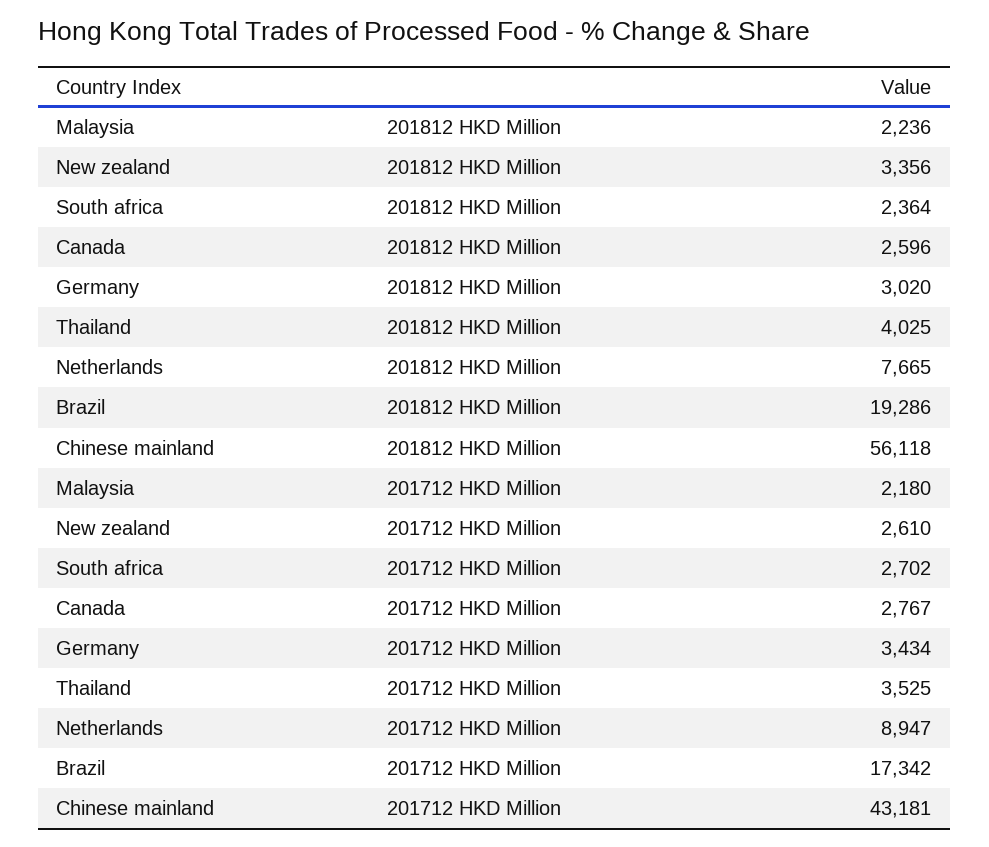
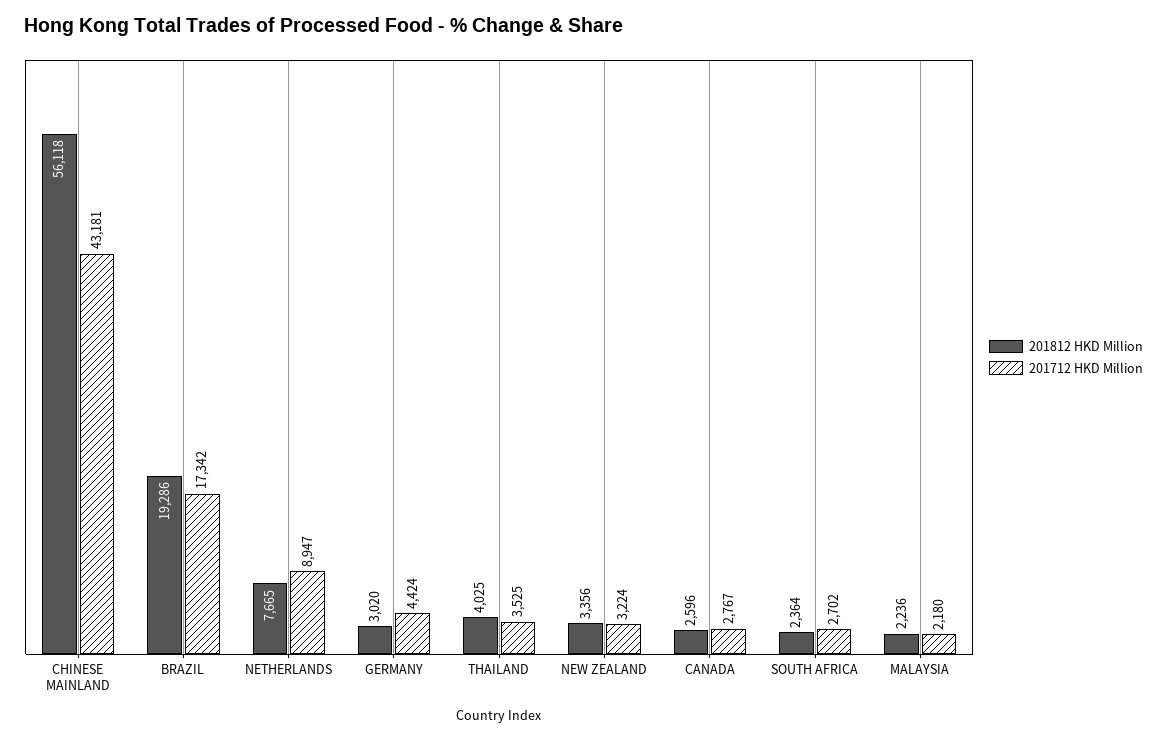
  {
    "201812 HKD Million": {
      "Malaysia": 2236,
      "New zealand": 3356,
      "South africa": 2364,
      "Canada": 2596,
      "Germany": 3020,
      "Thailand": 4025,
      "Netherlands": 7665,
      "Brazil": 19286,
      "Chinese mainland": 56118
    },
    "201712 HKD Million": {
      "Malaysia": 2180,
-     "New zealand": 2610,
+     "New zealand": 3224,
      "South africa": 2702,
      "Canada": 2767,
-     "Germany": 3434,
+     "Germany": 4424,
      "Thailand": 3525,
      "Netherlands": 8947,
      "Brazil": 17342,
      "Chinese mainland": 43181
    }
  }

